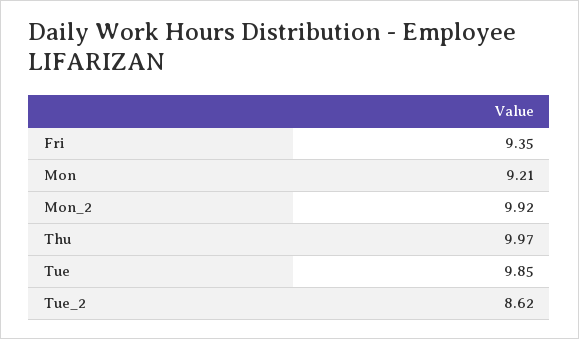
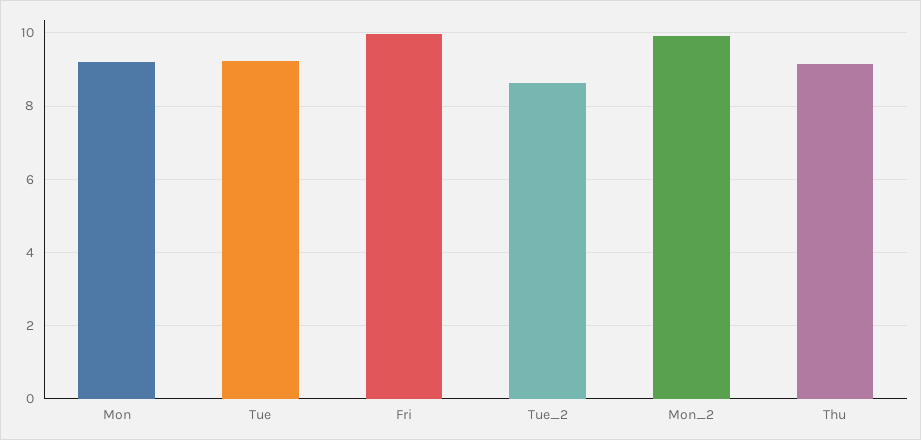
  {
-   "Fri": 9.35,
+   "Fri": 10,
    "Mon": 9.21,
    "Mon_2": 9.92,
-   "Thu": 9.97,
+   "Thu": 9.2,
-   "Tue": 9.85,
+   "Tue": 9.2,
    "Tue_2": 8.62
  }

